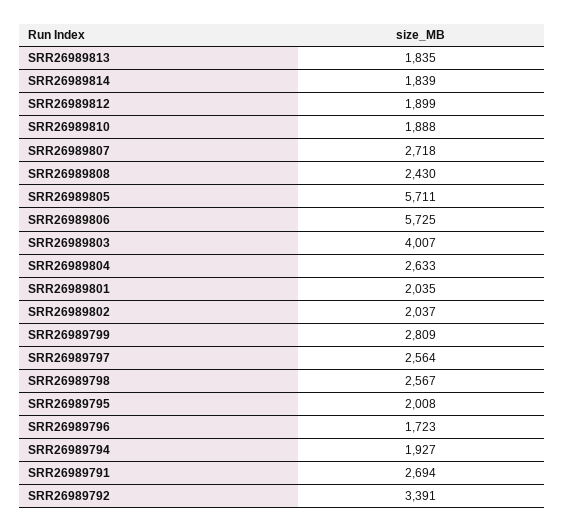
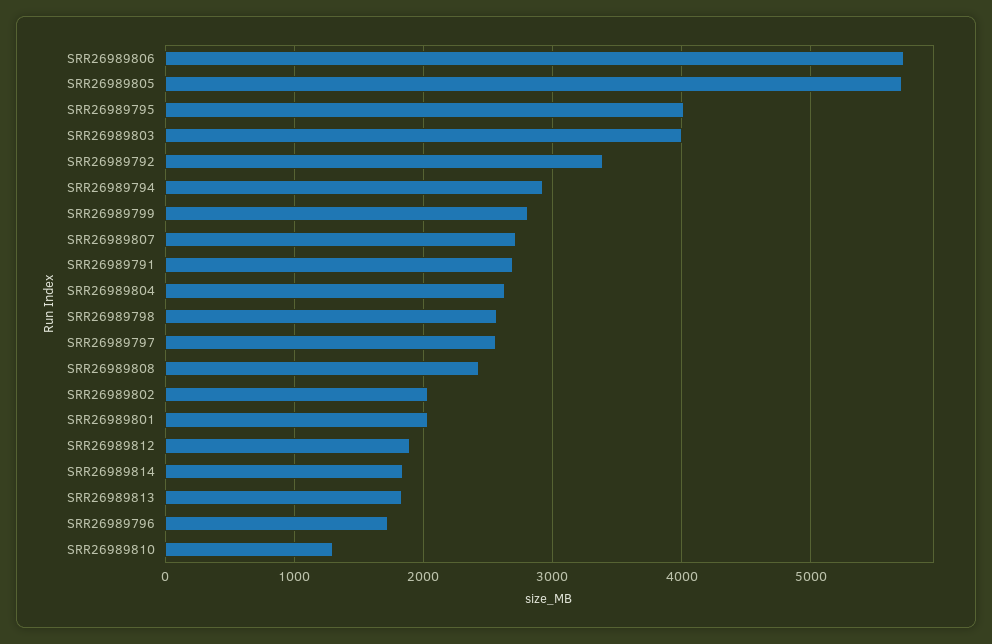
  {
    "SRR26989813": 1835,
    "SRR26989814": 1839,
    "SRR26989812": 1899,
-   "SRR26989810": 1888,
+   "SRR26989810": 1300,
    "SRR26989807": 2718,
    "SRR26989808": 2430,
    "SRR26989805": 5711,
    "SRR26989806": 5725,
    "SRR26989803": 4007,
    "SRR26989804": 2633,
    "SRR26989801": 2035,
    "SRR26989802": 2037,
    "SRR26989799": 2809,
    "SRR26989797": 2564,
    "SRR26989798": 2567,
-   "SRR26989795": 2008,
+   "SRR26989795": 4000,
    "SRR26989796": 1723,
-   "SRR26989794": 1927,
+   "SRR26989794": 2900,
    "SRR26989791": 2694,
    "SRR26989792": 3391
  }

